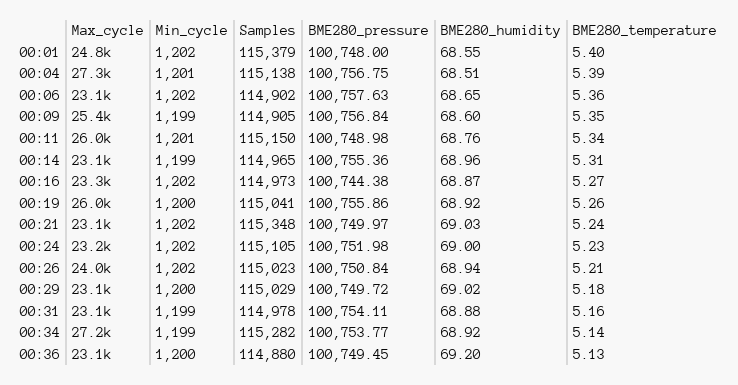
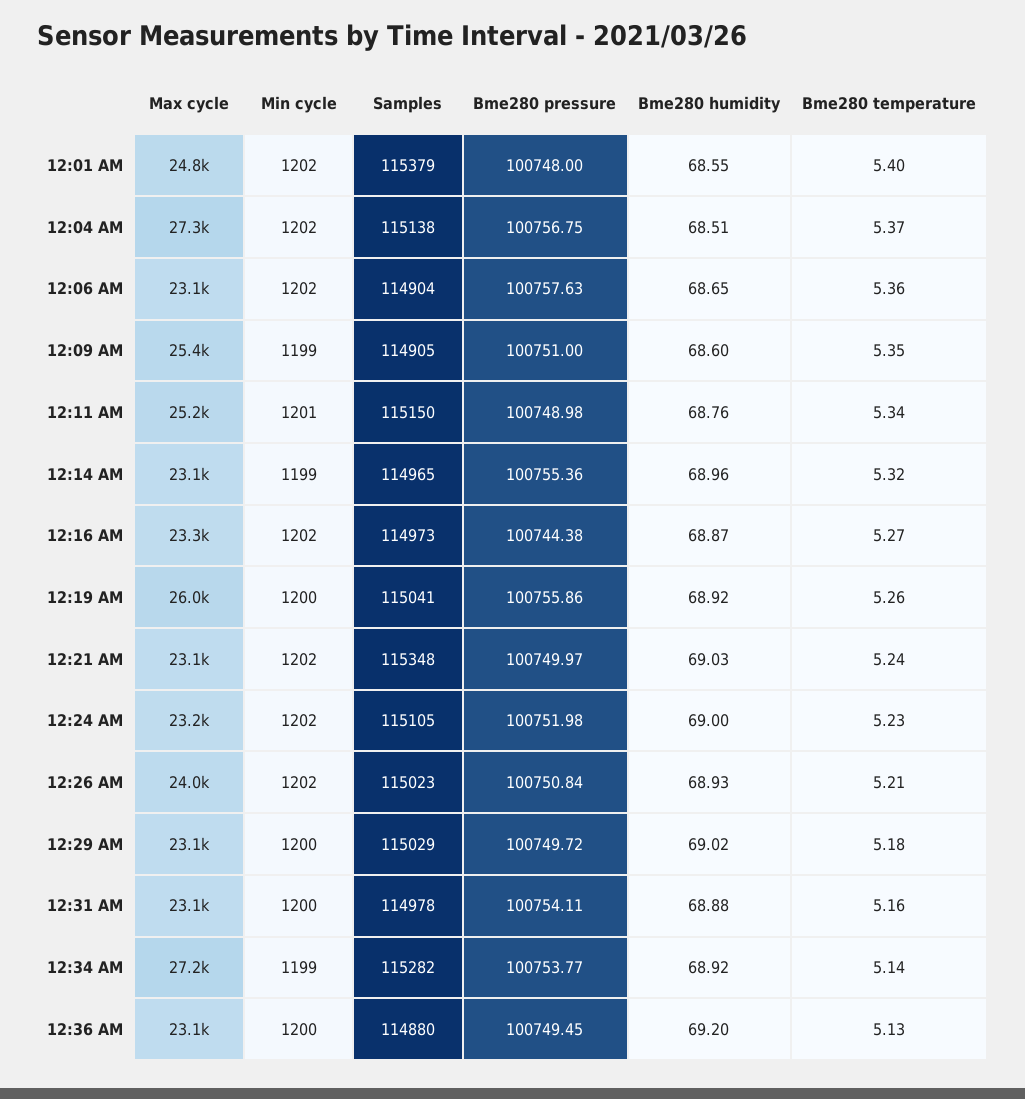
  {
    "Max_cycle": {
      "00:01": 24800,
      "00:04": 27300,
      "00:06": 23100,
      "00:09": 25400,
-     "00:11": 26000,
+     "00:11": 25200,
      "00:14": 23100,
      "00:16": 23300,
      "00:19": 26000,
      "00:21": 23100,
      "00:24": 23200,
      "00:26": 24000,
      "00:29": 23100,
      "00:31": 23100,
      "00:34": 27200,
      "00:36": 23100
    },
    "Min_cycle": {
      "00:01": 1202,
-     "00:04": 1201,
+     "00:04": 1202,
      "00:06": 1202,
      "00:09": 1199,
      "00:11": 1201,
      "00:14": 1199,
      "00:16": 1202,
      "00:19": 1200,
      "00:21": 1202,
      "00:24": 1202,
      "00:26": 1202,
      "00:29": 1200,
-     "00:31": 1199,
+     "00:31": 1200,
      "00:34": 1199,
      "00:36": 1200
    },
    "Samples": {
      "00:01": 115379,
      "00:04": 115138,
-     "00:06": 114902,
+     "00:06": 114904,
      "00:09": 114905,
      "00:11": 115150,
      "00:14": 114965,
      "00:16": 114973,
      "00:19": 115041,
      "00:21": 115348,
      "00:24": 115105,
      "00:26": 115023,
      "00:29": 115029,
      "00:31": 114978,
      "00:34": 115282,
      "00:36": 114880
    },
    "BME280_pressure": {
      "00:01": 100748,
      "00:04": 100756.75,
      "00:06": 100757.63,
-     "00:09": 100756.84,
+     "00:09": 100751,
      "00:11": 100748.98,
      "00:14": 100755.36,
      "00:16": 100744.38,
      "00:19": 100755.86,
      "00:21": 100749.97,
      "00:24": 100751.98,
      "00:26": 100750.84,
      "00:29": 100749.72,
      "00:31": 100754.11,
      "00:34": 100753.77,
      "00:36": 100749.45
    },
    "BME280_humidity": {
      "00:01": 68.55,
      "00:04": 68.51,
      "00:06": 68.65,
      "00:09": 68.6,
      "00:11": 68.76,
      "00:14": 68.96,
      "00:16": 68.87,
      "00:19": 68.92,
      "00:21": 69.03,
      "00:24": 69,
-     "00:26": 68.94,
+     "00:26": 68.93,
      "00:29": 69.02,
      "00:31": 68.88,
      "00:34": 68.92,
      "00:36": 69.2
    },
    "BME280_temperature": {
      "00:01": 5.4,
-     "00:04": 5.39,
+     "00:04": 5.37,
      "00:06": 5.36,
      "00:09": 5.35,
      "00:11": 5.34,
-     "00:14": 5.31,
+     "00:14": 5.32,
      "00:16": 5.27,
      "00:19": 5.26,
      "00:21": 5.24,
      "00:24": 5.23,
      "00:26": 5.21,
      "00:29": 5.18,
      "00:31": 5.16,
      "00:34": 5.14,
      "00:36": 5.13
    }
  }

